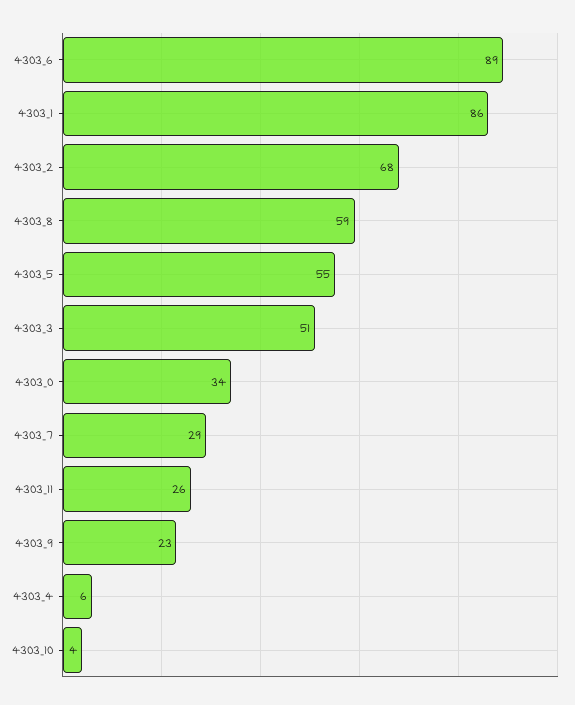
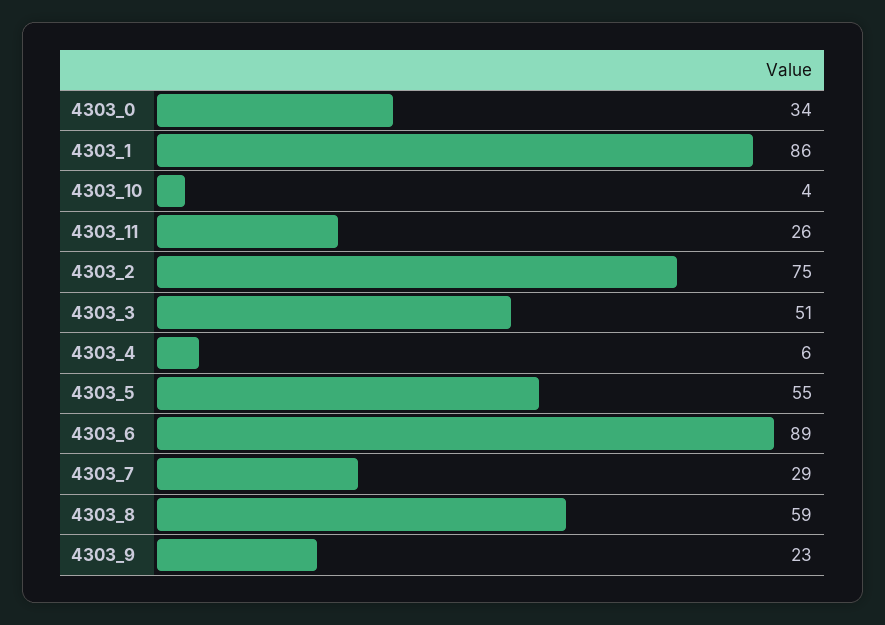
  {
    "4303_6": 89,
    "4303_1": 86,
-   "4303_2": 68,
+   "4303_2": 75,
    "4303_8": 59,
    "4303_5": 55,
    "4303_3": 51,
    "4303_0": 34,
    "4303_7": 29,
    "4303_11": 26,
    "4303_9": 23,
    "4303_4": 6,
    "4303_10": 4
  }

